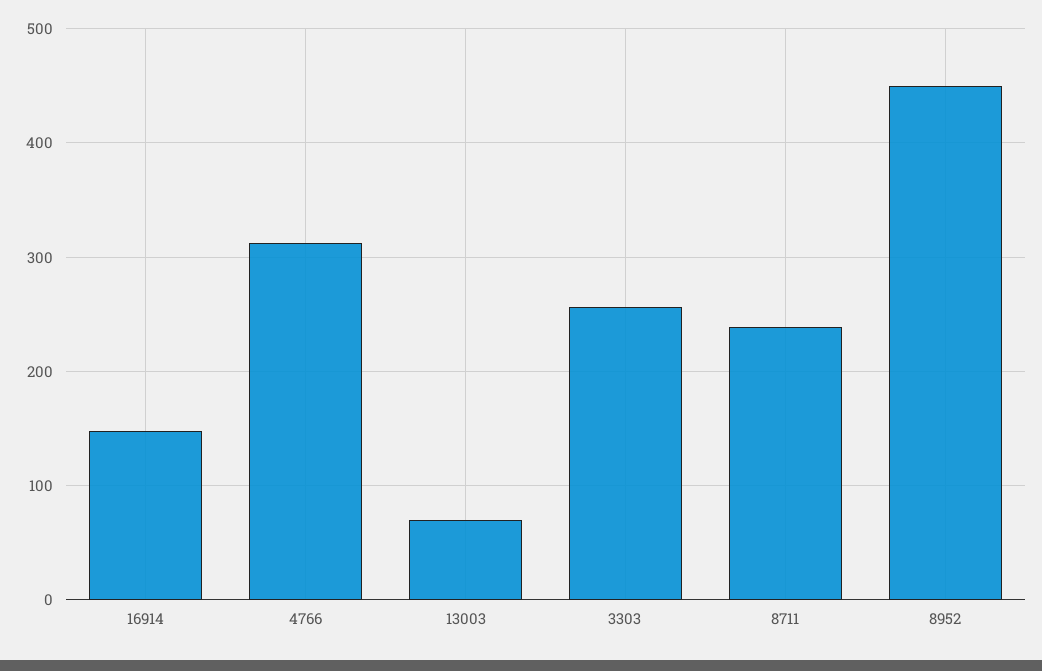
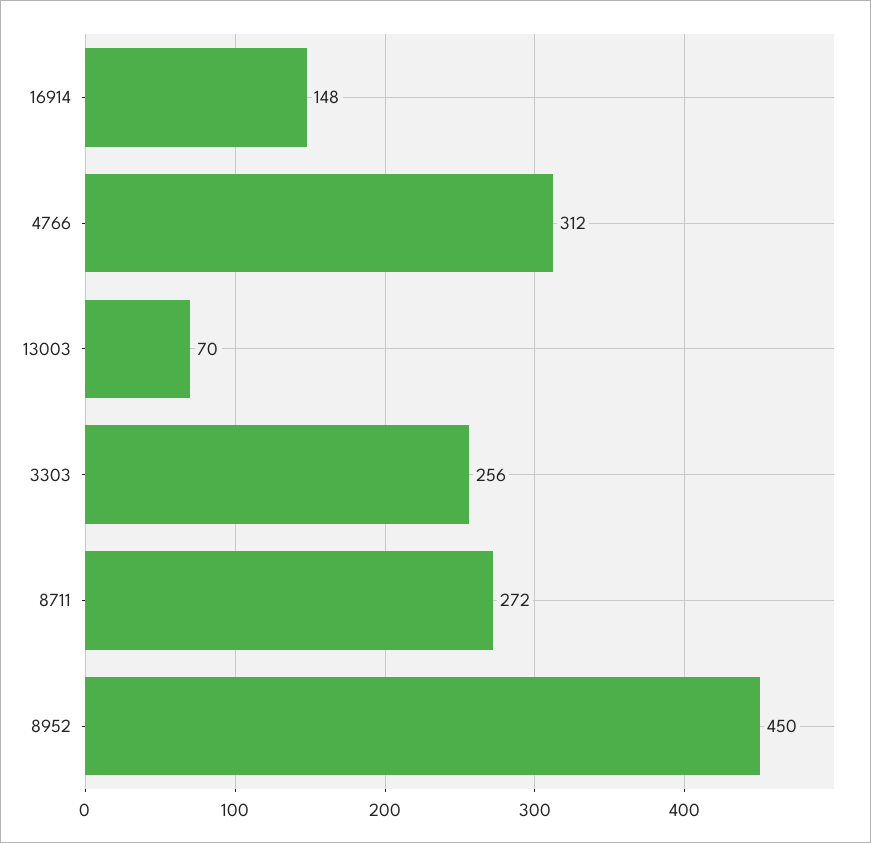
  {
    "16914": 148,
    "4766": 312,
    "13003": 70,
    "3303": 256,
-   "8711": 240,
+   "8711": 272,
    "8952": 450
  }

